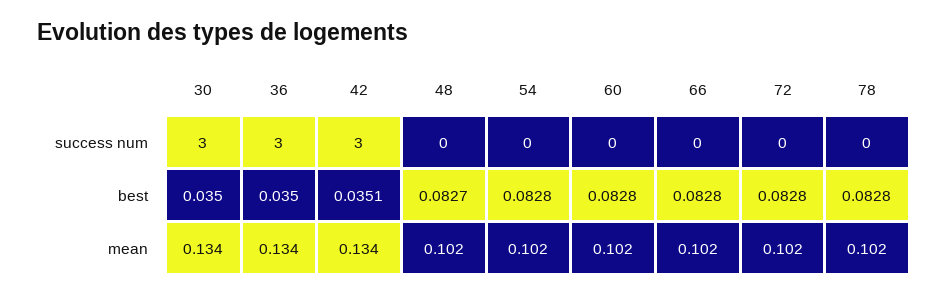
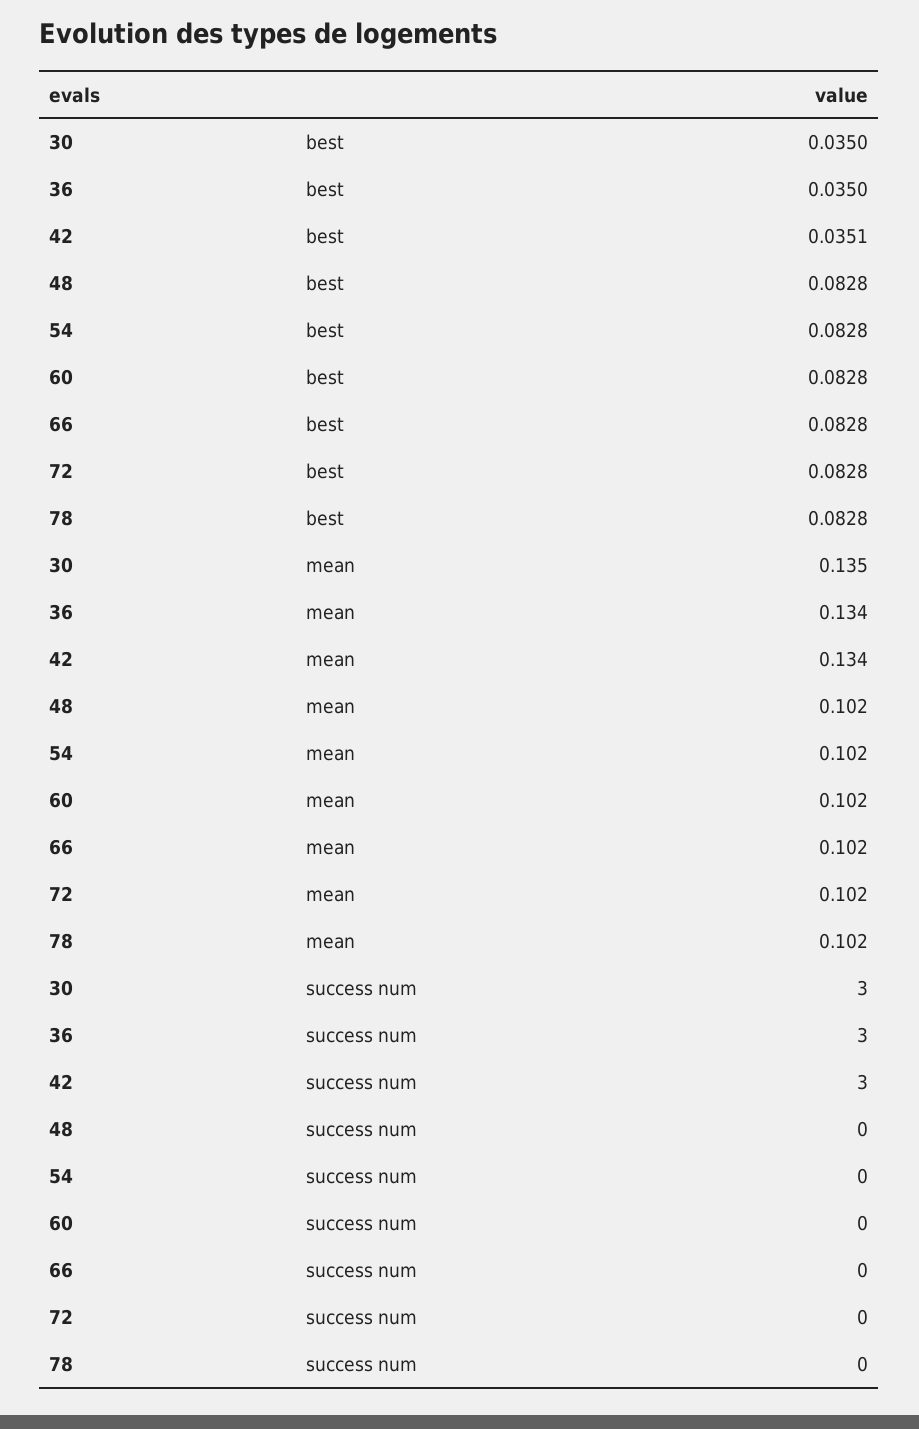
  {
    "30": {
      "success num": 3,
      "best": 0.035,
-     "mean": 0.134
+     "mean": 0.135
    },
    "36": {
      "success num": 3,
      "best": 0.035,
      "mean": 0.134
    },
    "42": {
      "success num": 3,
      "best": 0.0351,
      "mean": 0.134
    },
    "48": {
      "success num": 0,
-     "best": 0.0827,
+     "best": 0.0828,
      "mean": 0.102
    },
    "54": {
      "success num": 0,
      "best": 0.0828,
      "mean": 0.102
    },
    "60": {
      "success num": 0,
      "best": 0.0828,
      "mean": 0.102
    },
    "66": {
      "success num": 0,
      "best": 0.0828,
      "mean": 0.102
    },
    "72": {
      "success num": 0,
      "best": 0.0828,
      "mean": 0.102
    },
    "78": {
      "success num": 0,
      "best": 0.0828,
      "mean": 0.102
    }
  }

